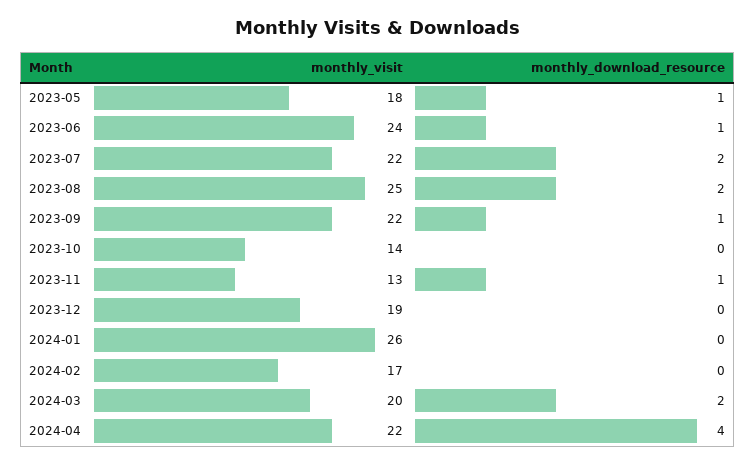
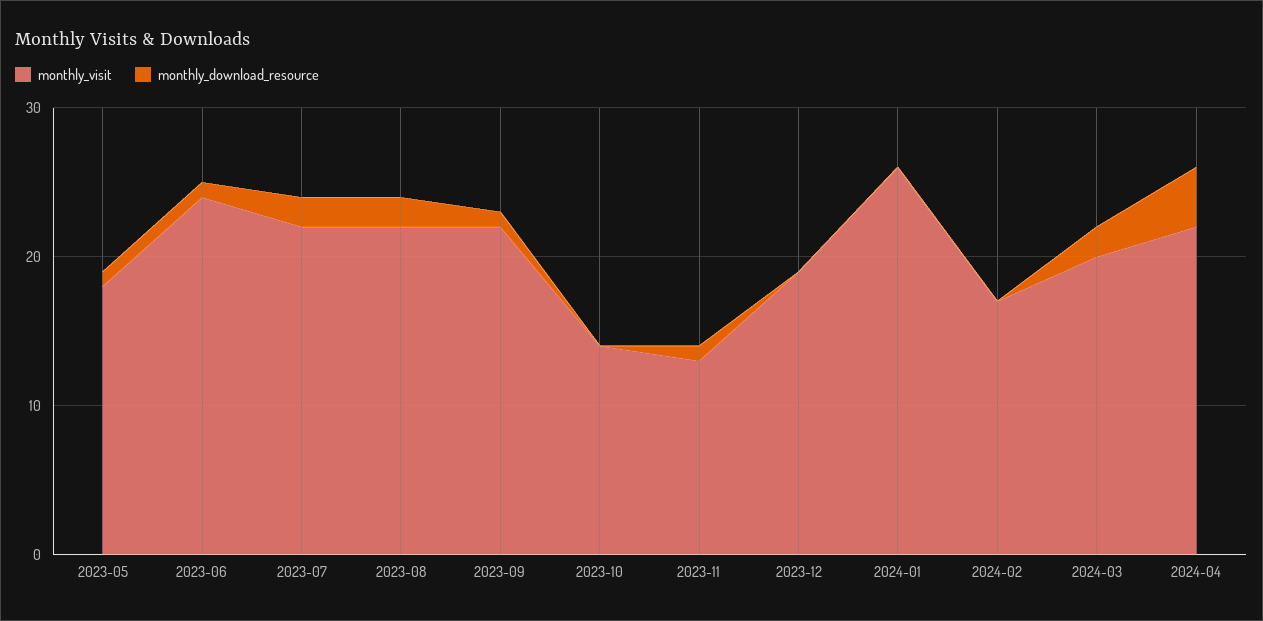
  {
    "monthly_visit": {
      "2023-05": 18,
      "2023-06": 24,
      "2023-07": 22,
-     "2023-08": 25,
+     "2023-08": 22,
      "2023-09": 22,
      "2023-10": 14,
      "2023-11": 13,
      "2023-12": 19,
      "2024-01": 26,
      "2024-02": 17,
      "2024-03": 20,
      "2024-04": 22
    },
    "monthly_download_resource": {
      "2023-05": 1,
      "2023-06": 1,
      "2023-07": 2,
      "2023-08": 2,
      "2023-09": 1,
      "2023-10": 0,
      "2023-11": 1,
      "2023-12": 0,
      "2024-01": 0,
      "2024-02": 0,
      "2024-03": 2,
      "2024-04": 4
    }
  }

